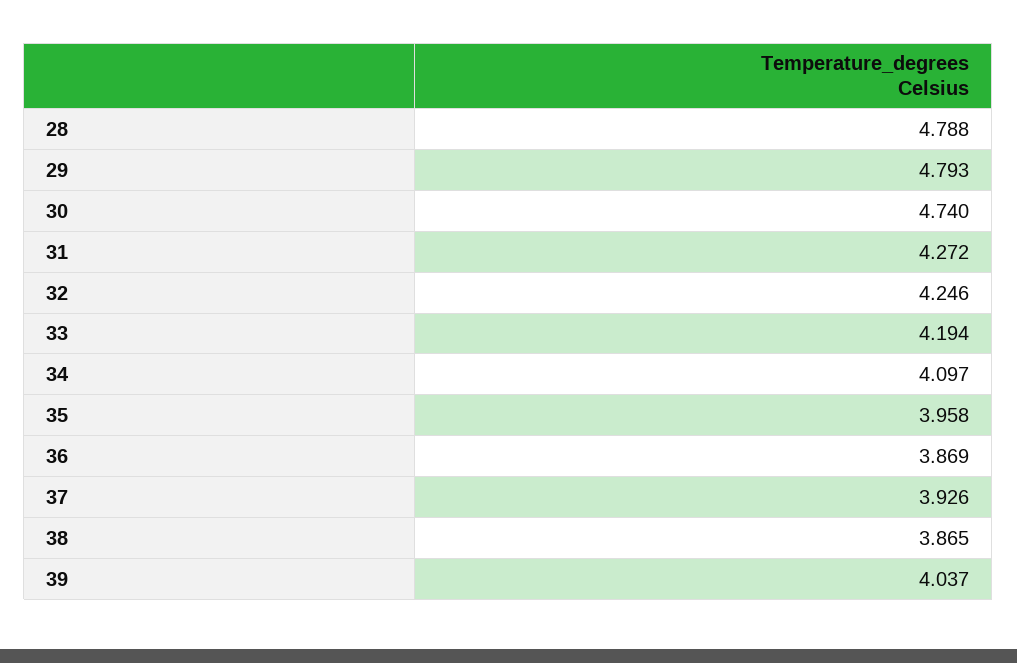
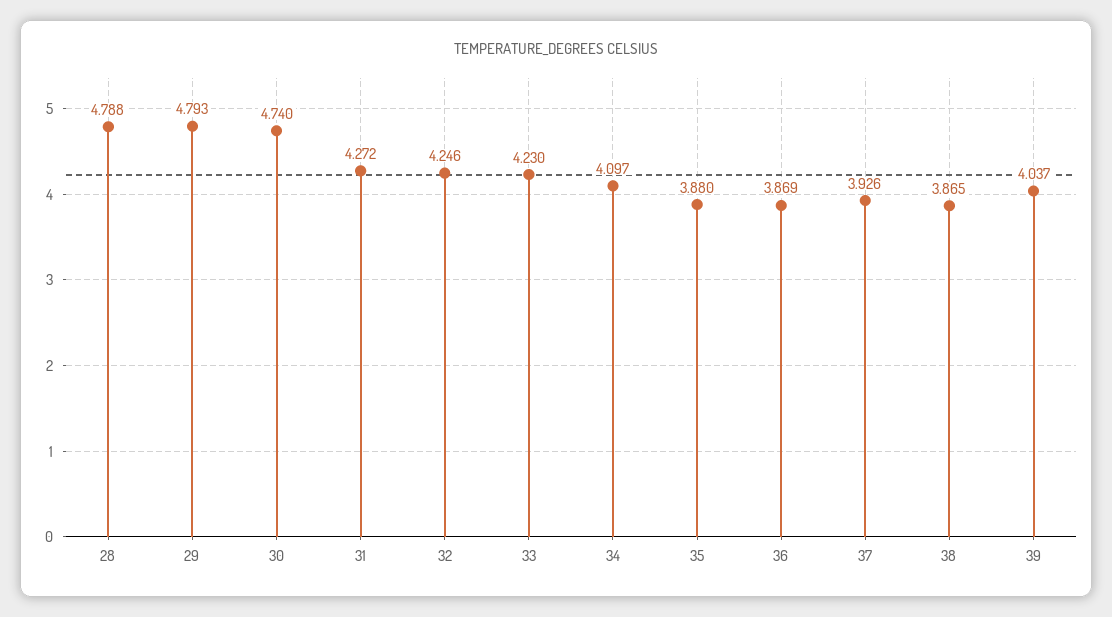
  {
    "28": 4.788,
    "29": 4.793,
    "30": 4.74,
    "31": 4.272,
    "32": 4.246,
-   "33": 4.194,
+   "33": 4.23,
    "34": 4.097,
-   "35": 3.958,
+   "35": 3.88,
    "36": 3.869,
    "37": 3.926,
    "38": 3.865,
    "39": 4.037
  }

